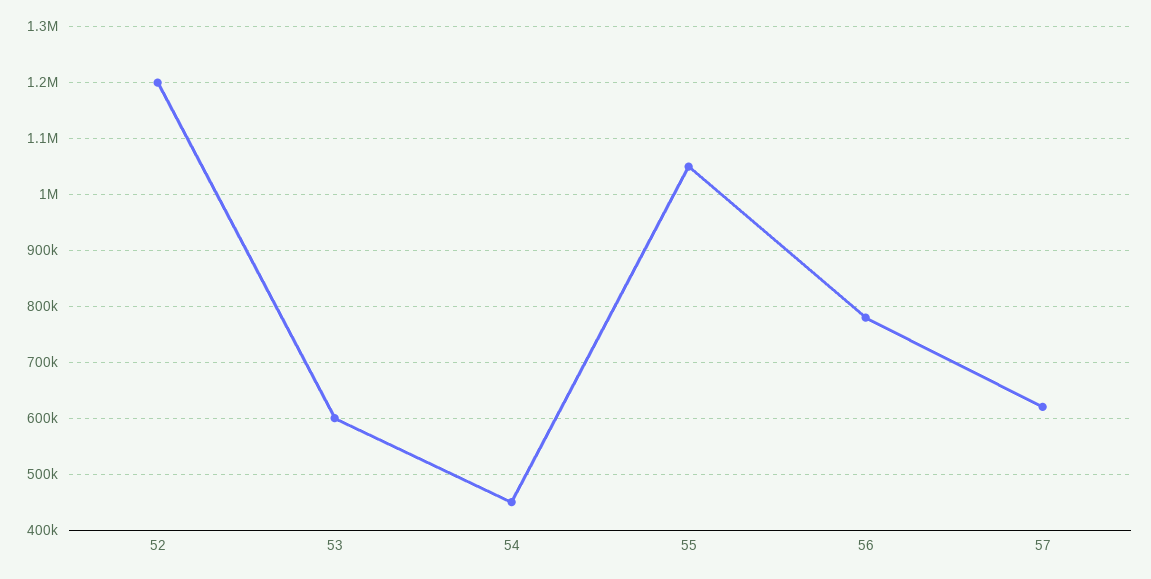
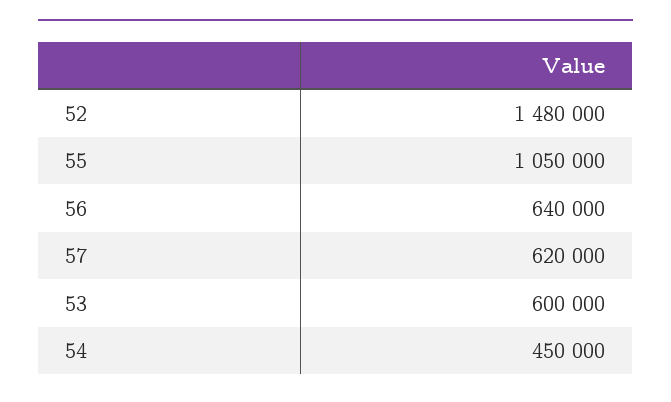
  {
-   "52": 1200000,
+   "52": 1480000,
    "53": 600000,
    "54": 450000,
    "55": 1050000,
-   "56": 780000,
+   "56": 640000,
    "57": 620000
  }

